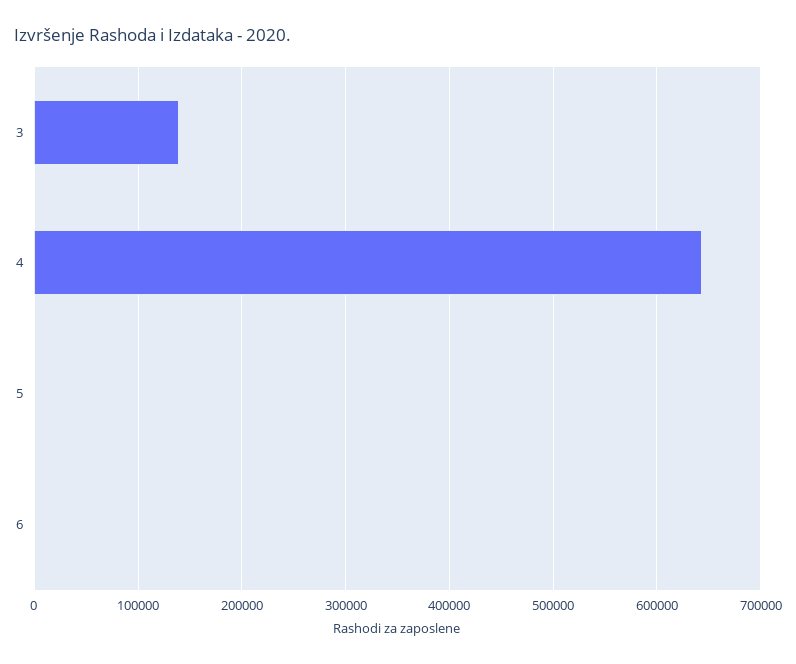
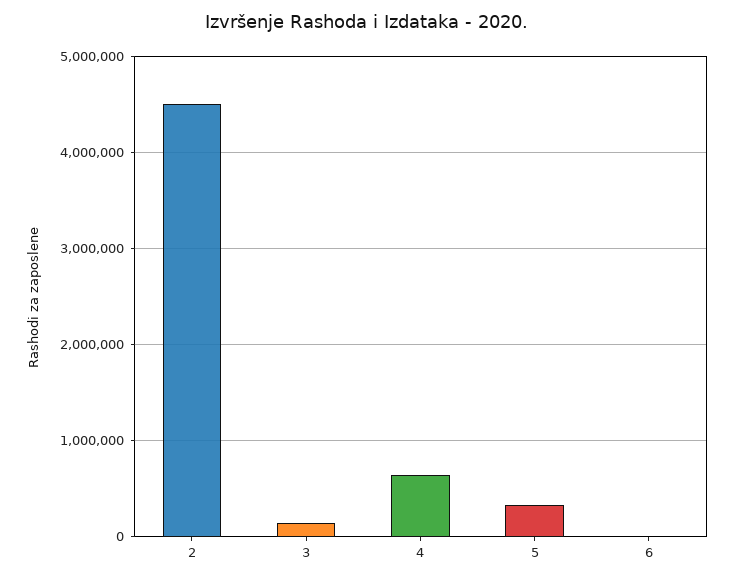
  {
    "3": 140000,
    "4": 640000,
-   "5": 0,
+   "5": 300000,
-   "6": 0
+   "6": 0,
+   "2": 4500000
  }

